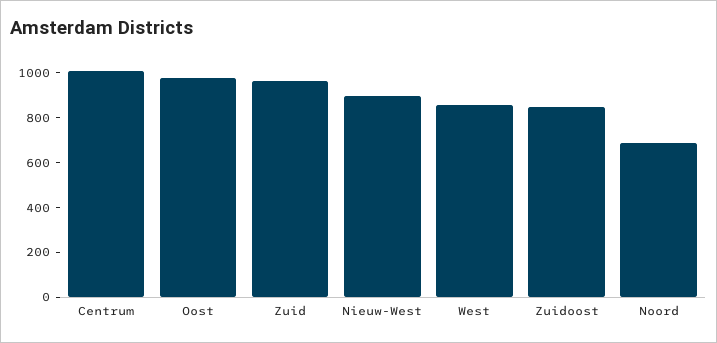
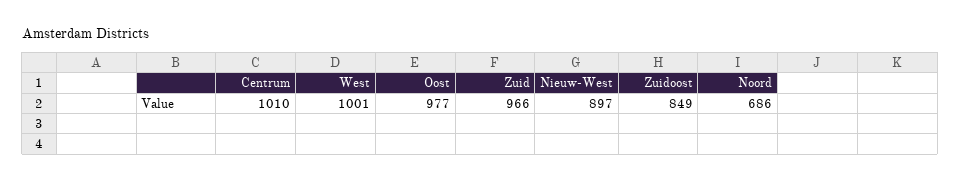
  {
    "Centrum": 1010,
    "Oost": 977,
    "Zuid": 966,
    "Nieuw-West": 897,
-   "West": 850,
+   "West": 1001,
    "Zuidoost": 849,
    "Noord": 686
  }

